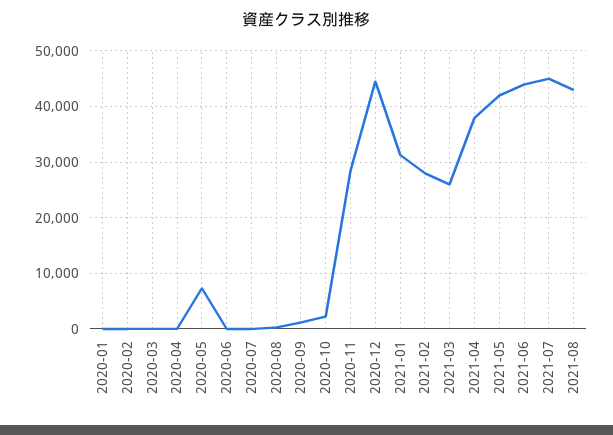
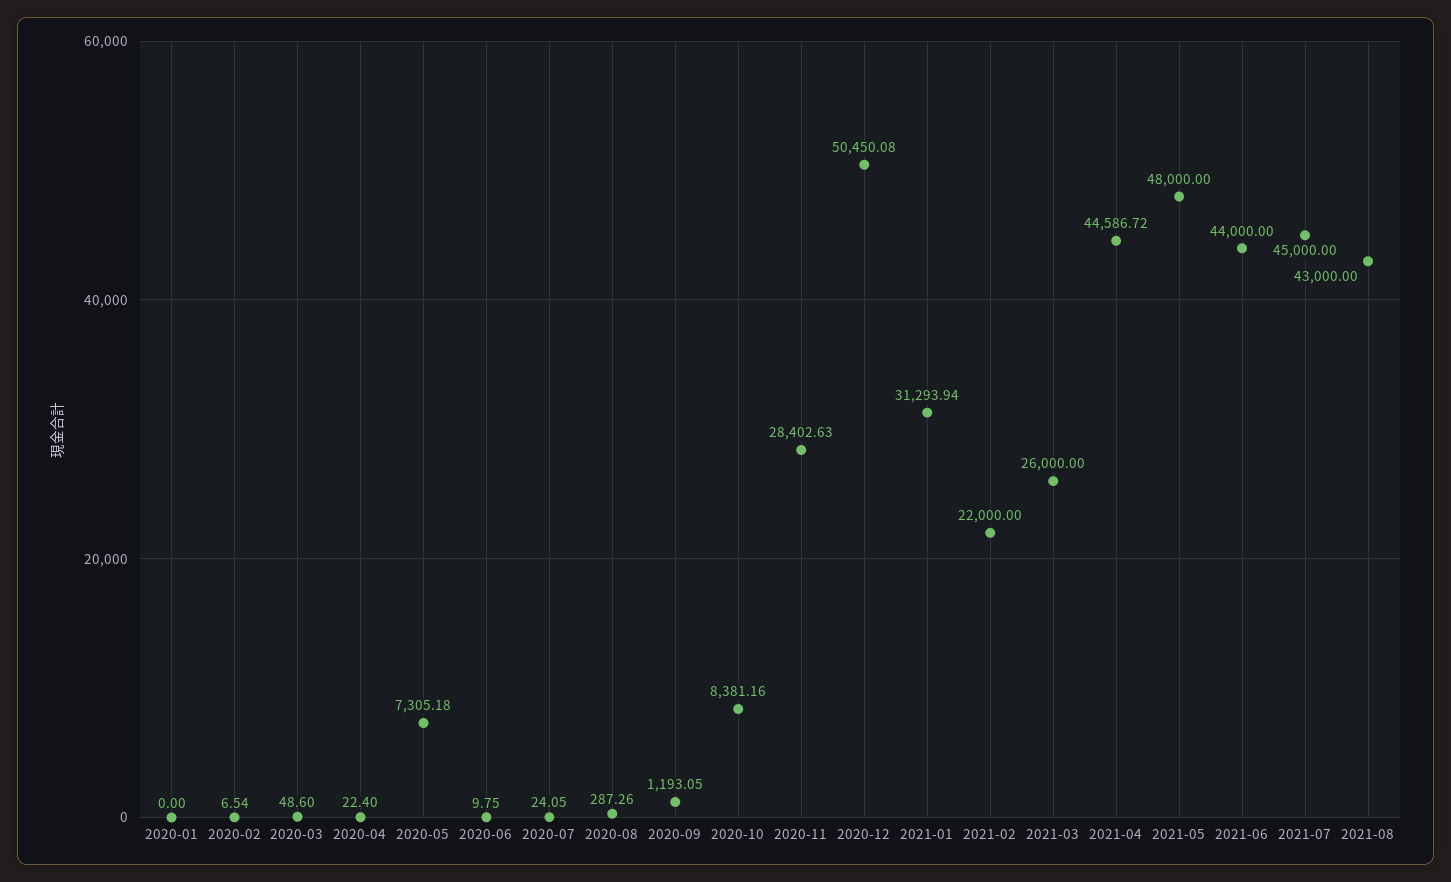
  {
    "2020-01": 0,
    "2020-02": 6.54,
    "2020-03": 48.6,
    "2020-04": 22.4,
    "2020-05": 7305.18,
    "2020-06": 9.75,
    "2020-07": 24.05,
    "2020-08": 287.26,
    "2020-09": 1193.05,
-   "2020-10": 2000,
+   "2020-10": 8381.16,
    "2020-11": 28402.63,
-   "2020-12": 44000,
+   "2020-12": 50450.08,
    "2021-01": 31293.94,
-   "2021-02": 28000,
+   "2021-02": 22000,
    "2021-03": 26000,
-   "2021-04": 38000,
+   "2021-04": 44586.72,
-   "2021-05": 42000,
+   "2021-05": 48000,
    "2021-06": 44000,
    "2021-07": 45000,
    "2021-08": 43000
  }

